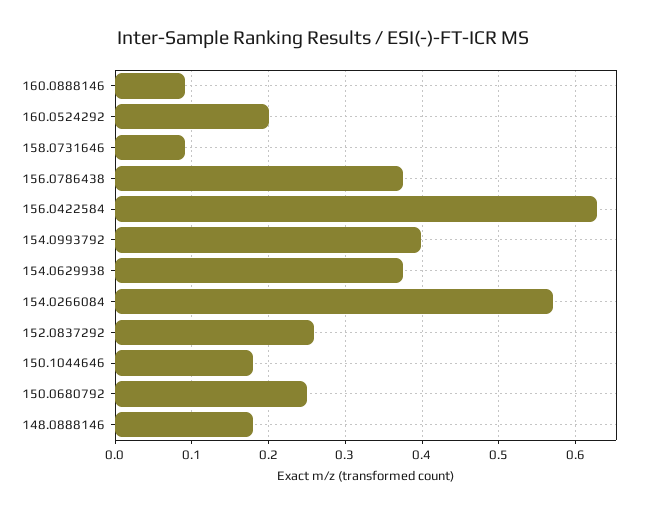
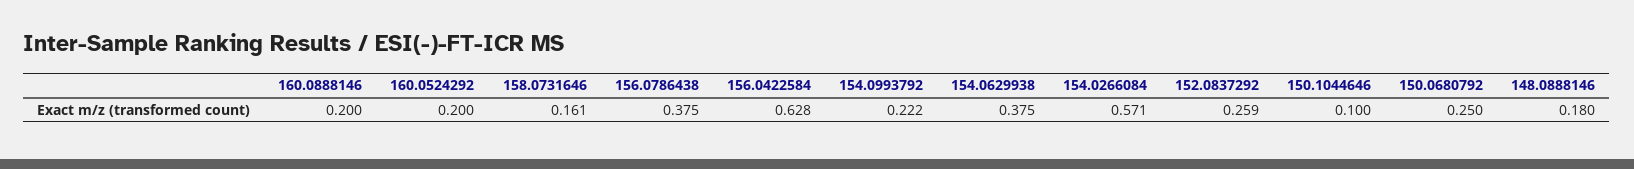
  {
-   "160.0888146": 0.09,
+   "160.0888146": 0.2,
    "160.0524292": 0.2,
-   "158.0731646": 0.09,
+   "158.0731646": 0.161,
    "156.0786438": 0.375,
    "156.0422584": 0.628,
-   "154.0993792": 0.4,
+   "154.0993792": 0.222,
    "154.0629938": 0.375,
    "154.0266084": 0.571,
    "152.0837292": 0.259,
-   "150.1044646": 0.18,
+   "150.1044646": 0.1,
    "150.0680792": 0.25,
    "148.0888146": 0.18
  }

